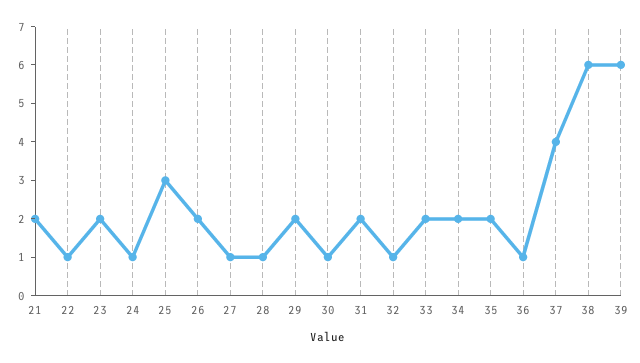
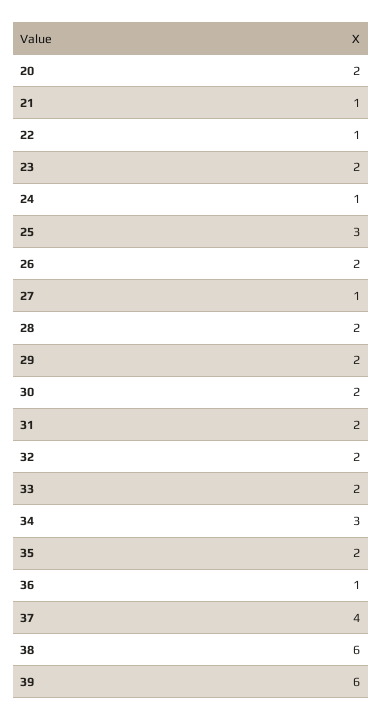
  {
-   "21": 2,
+   "21": 1,
    "22": 1,
    "23": 2,
    "24": 1,
    "25": 3,
    "26": 2,
    "27": 1,
-   "28": 1,
+   "28": 2,
    "29": 2,
-   "30": 1,
+   "30": 2,
    "31": 2,
-   "32": 1,
+   "32": 2,
    "33": 2,
-   "34": 2,
+   "34": 3,
    "35": 2,
    "36": 1,
    "37": 4,
    "38": 6,
-   "39": 6
+   "39": 6,
+   "20": 2
  }

